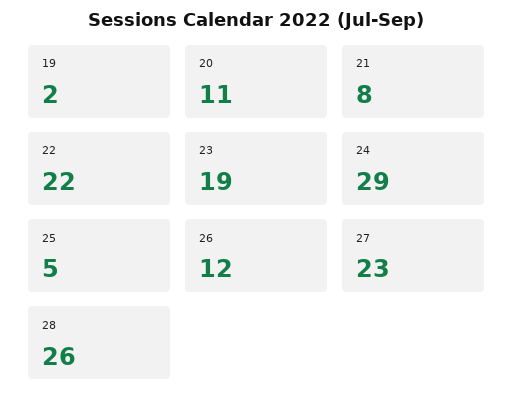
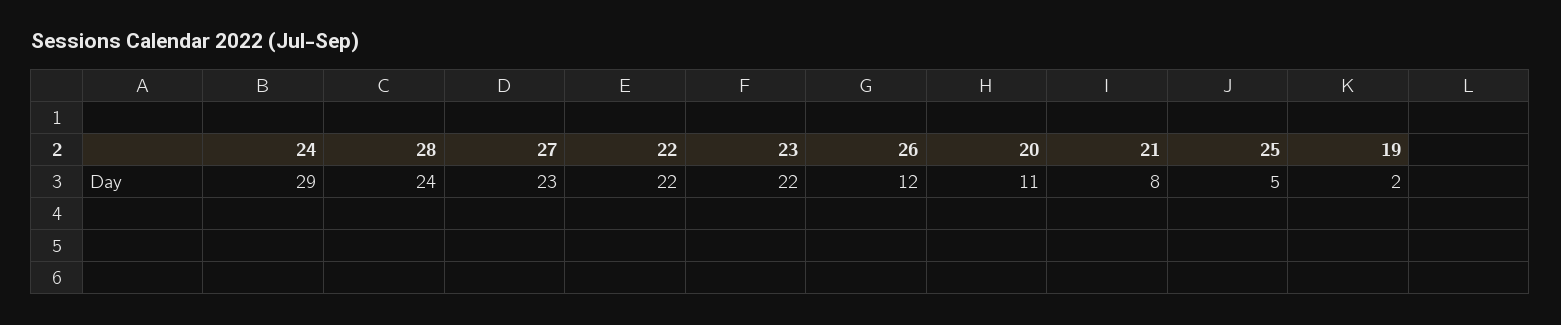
  {
    "19": 2,
    "20": 11,
    "21": 8,
    "22": 22,
-   "23": 19,
+   "23": 22,
    "24": 29,
    "25": 5,
    "26": 12,
    "27": 23,
-   "28": 26
+   "28": 24
  }

